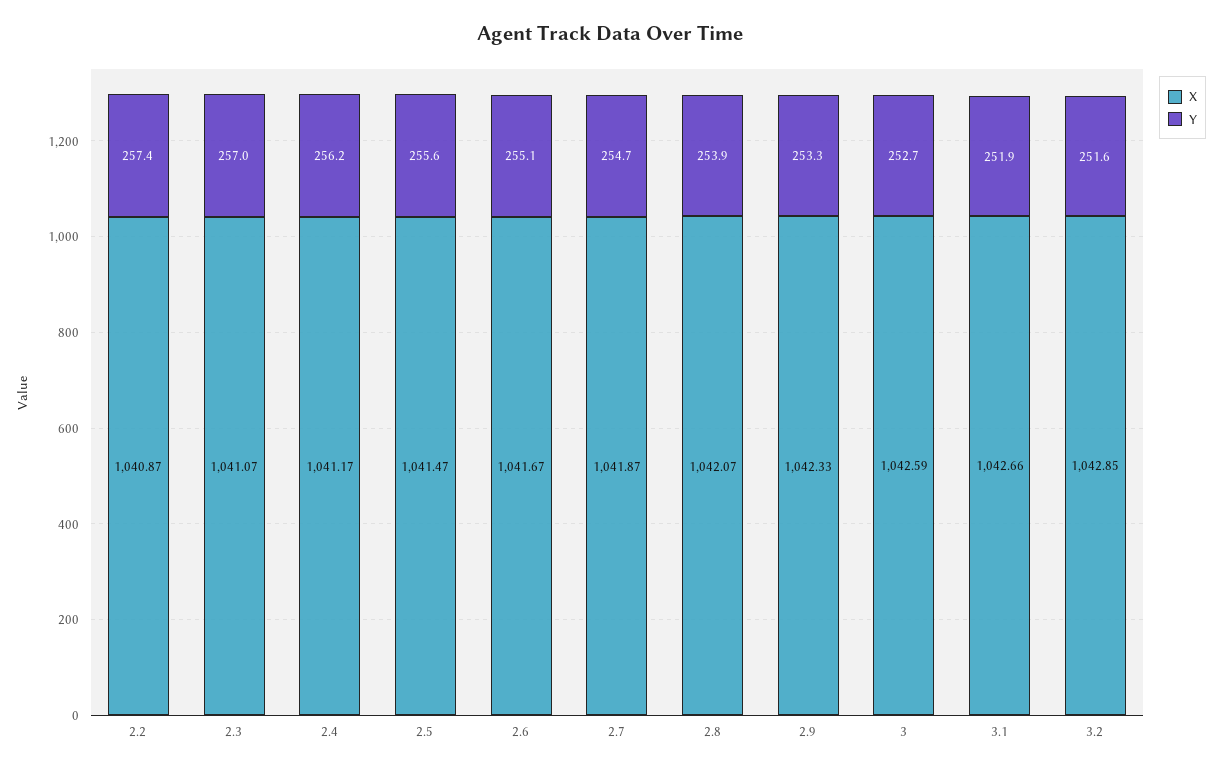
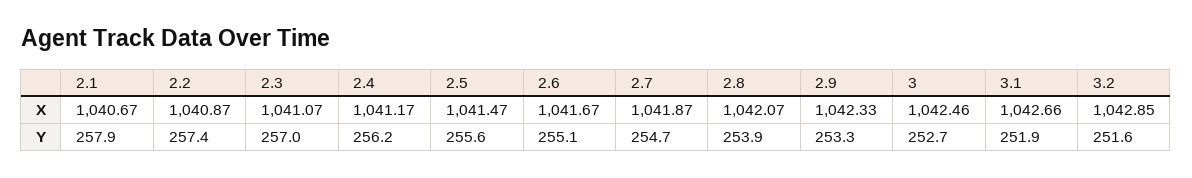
  {
    "X": {
      "2.2": 1040.87,
      "2.3": 1041.07,
      "2.4": 1041.17,
      "2.5": 1041.47,
      "2.6": 1041.67,
      "2.7": 1041.87,
      "2.8": 1042.07,
      "2.9": 1042.33,
-     "3": 1042.59,
+     "3": 1042.46,
      "3.1": 1042.66,
-     "3.2": 1042.85
+     "3.2": 1042.85,
+     "2.1": 1040.67
    },
    "Y": {
      "2.2": 257.4,
      "2.3": 257,
      "2.4": 256.2,
      "2.5": 255.6,
      "2.6": 255.1,
      "2.7": 254.7,
      "2.8": 253.9,
      "2.9": 253.3,
      "3": 252.7,
      "3.1": 251.9,
-     "3.2": 251.6
+     "3.2": 251.6,
+     "2.1": 257.9
    }
  }

